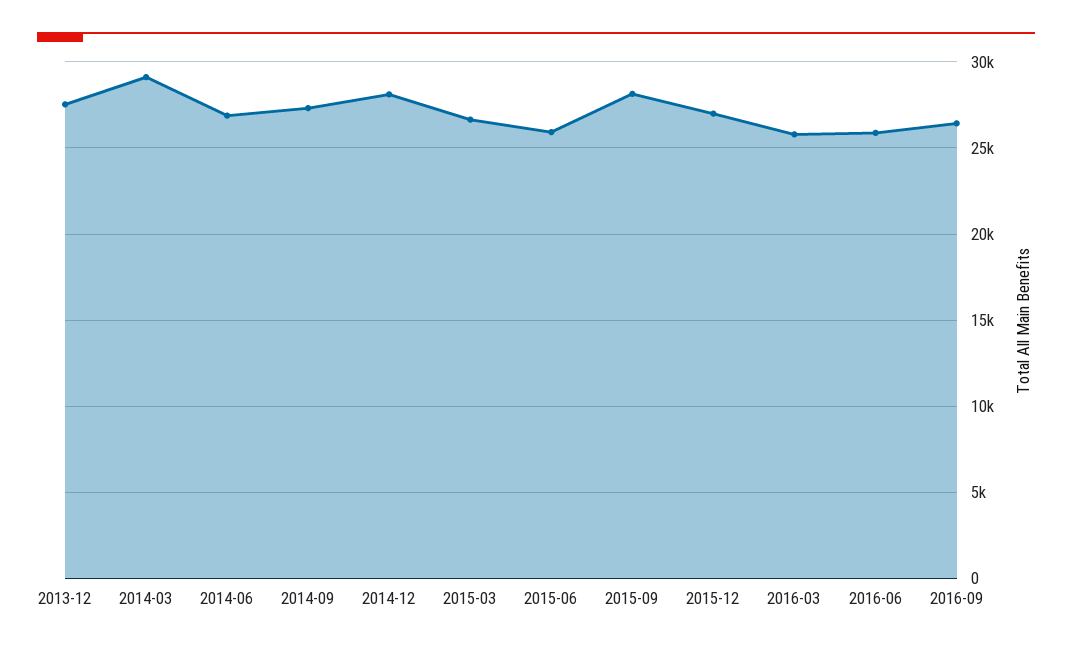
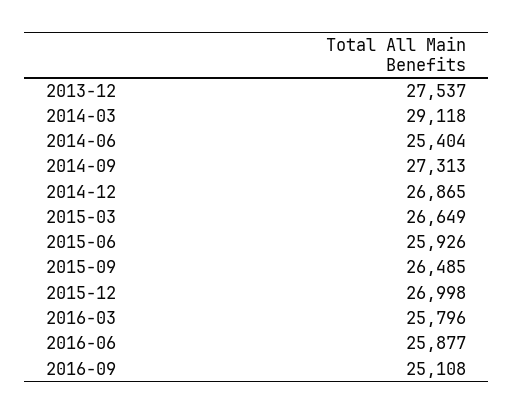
  {
    "2013-12": 27537,
    "2014-03": 29118,
-   "2014-06": 27000,
+   "2014-06": 25404,
    "2014-09": 27313,
-   "2014-12": 28000,
+   "2014-12": 26865,
    "2015-03": 26649,
    "2015-06": 25926,
-   "2015-09": 28000,
+   "2015-09": 26485,
    "2015-12": 26998,
    "2016-03": 25796,
    "2016-06": 25877,
-   "2016-09": 26500
+   "2016-09": 25108
  }

